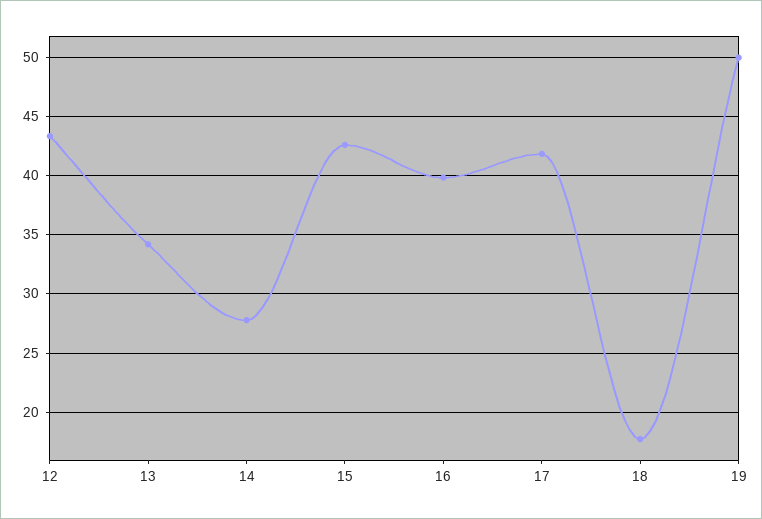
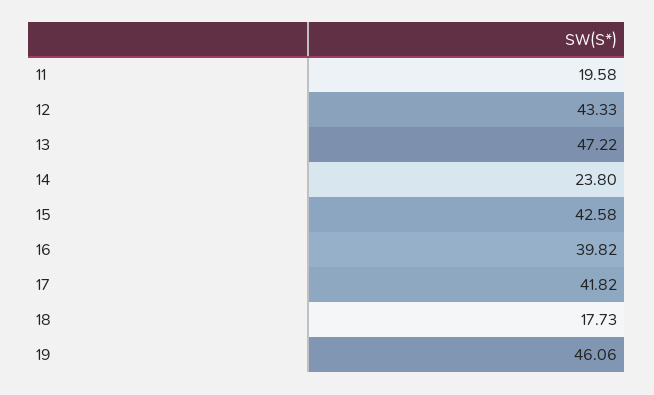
  {
    "12": 43.33,
-   "13": 34,
+   "13": 47.22,
-   "14": 28,
+   "14": 23.8,
    "15": 42.58,
    "16": 39.82,
    "17": 41.82,
    "18": 17.73,
-   "19": 50
+   "19": 46.06,
+   "11": 19.58
  }

